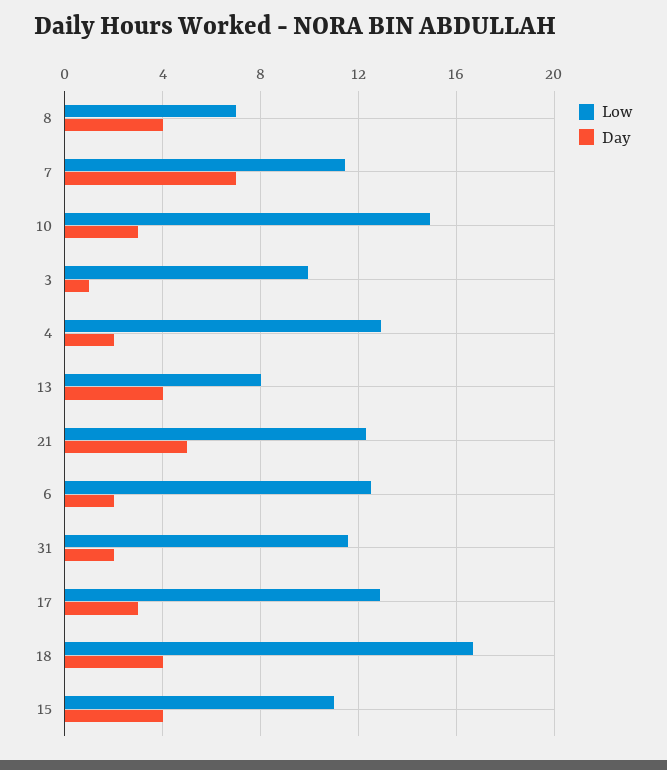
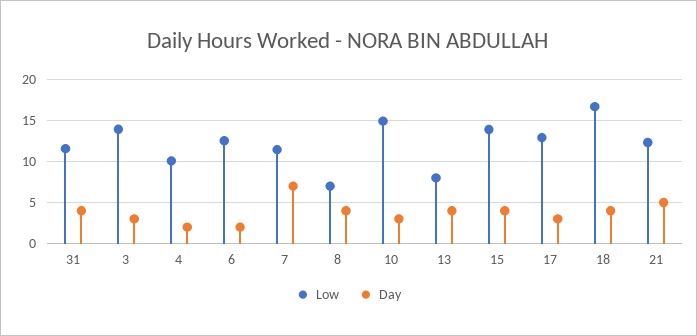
  {
    "Low": {
      "8": 7,
      "7": 11.5,
      "10": 15,
-     "3": 10,
+     "3": 14,
-     "4": 13,
+     "4": 10,
      "13": 8,
      "21": 12.5,
      "6": 12.5,
      "31": 11.5,
      "17": 13,
      "18": 16.5,
-     "15": 11
+     "15": 14
    },
    "Day": {
      "8": 4,
      "7": 7,
      "10": 3,
-     "3": 1,
+     "3": 3,
      "4": 2,
      "13": 4,
      "21": 5,
      "6": 2,
-     "31": 2,
+     "31": 4,
      "17": 3,
      "18": 4,
      "15": 4
    }
  }

